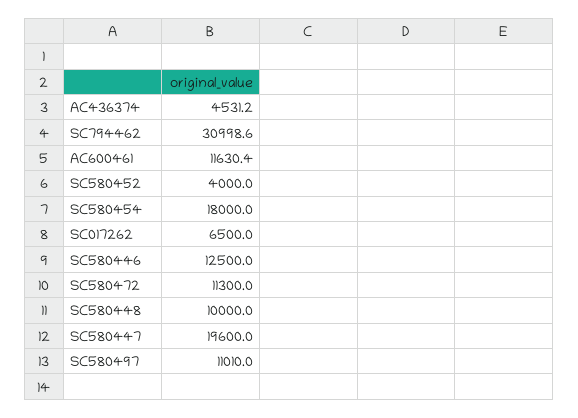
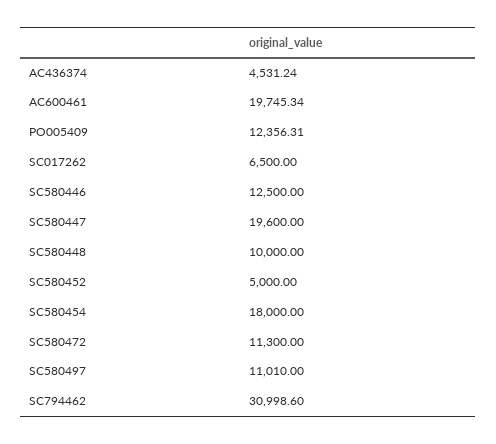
  {
    "AC436374": 4531.24,
    "SC794462": 30998.6,
-   "AC600461": 11630.4,
+   "AC600461": 19745.34,
-   "SC580452": 4000,
+   "SC580452": 5000,
    "SC580454": 18000,
    "SC017262": 6500,
    "SC580446": 12500,
    "SC580472": 11300,
    "SC580448": 10000,
    "SC580447": 19600,
-   "SC580497": 11010
+   "SC580497": 11010,
+   "PO005409": 12356.31
  }

